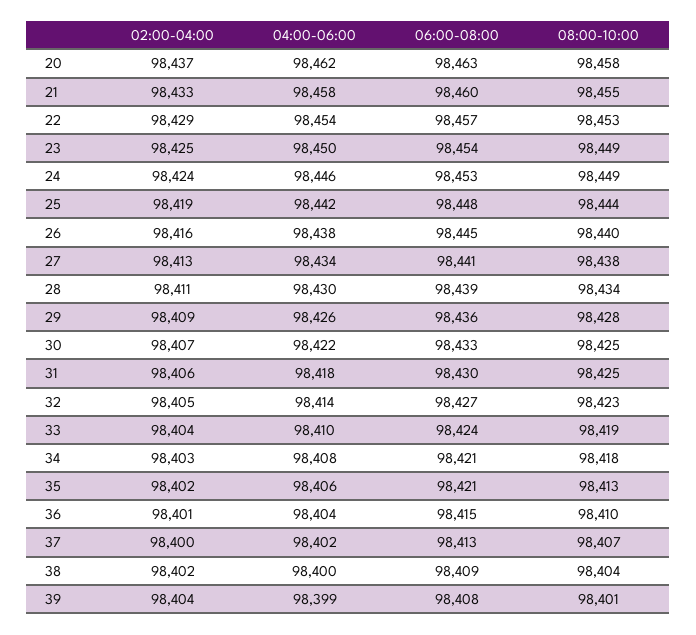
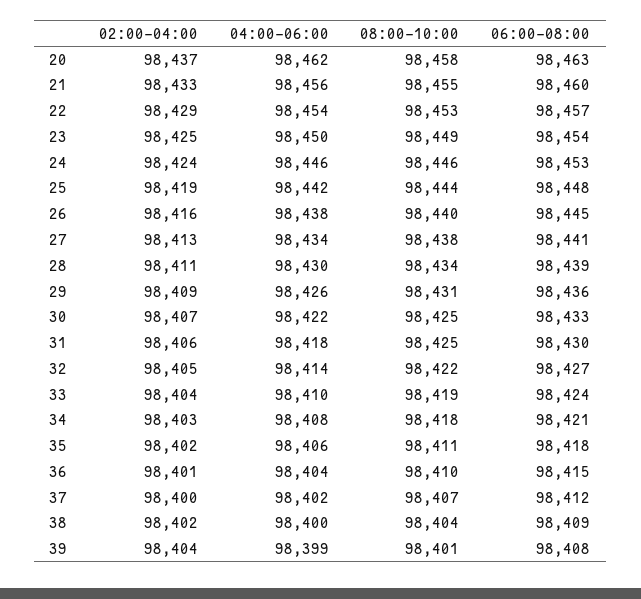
  {
    "02:00-04:00": {
      "20": 98437,
      "21": 98433,
      "22": 98429,
      "23": 98425,
      "24": 98424,
      "25": 98419,
      "26": 98416,
      "27": 98413,
      "28": 98411,
      "29": 98409,
      "30": 98407,
      "31": 98406,
      "32": 98405,
      "33": 98404,
      "34": 98403,
      "35": 98402,
      "36": 98401,
      "37": 98400,
      "38": 98402,
      "39": 98404
    },
    "04:00-06:00": {
      "20": 98462,
-     "21": 98458,
+     "21": 98456,
      "22": 98454,
      "23": 98450,
      "24": 98446,
      "25": 98442,
      "26": 98438,
      "27": 98434,
      "28": 98430,
      "29": 98426,
      "30": 98422,
      "31": 98418,
      "32": 98414,
      "33": 98410,
      "34": 98408,
      "35": 98406,
      "36": 98404,
      "37": 98402,
      "38": 98400,
      "39": 98399
    },
    "06:00-08:00": {
      "20": 98463,
      "21": 98460,
      "22": 98457,
      "23": 98454,
      "24": 98453,
      "25": 98448,
      "26": 98445,
      "27": 98441,
      "28": 98439,
      "29": 98436,
      "30": 98433,
      "31": 98430,
      "32": 98427,
      "33": 98424,
      "34": 98421,
-     "35": 98421,
+     "35": 98418,
      "36": 98415,
-     "37": 98413,
+     "37": 98412,
      "38": 98409,
      "39": 98408
    },
    "08:00-10:00": {
      "20": 98458,
      "21": 98455,
      "22": 98453,
      "23": 98449,
-     "24": 98449,
+     "24": 98446,
      "25": 98444,
      "26": 98440,
      "27": 98438,
      "28": 98434,
-     "29": 98428,
+     "29": 98431,
      "30": 98425,
      "31": 98425,
-     "32": 98423,
+     "32": 98422,
      "33": 98419,
      "34": 98418,
-     "35": 98413,
+     "35": 98411,
      "36": 98410,
      "37": 98407,
      "38": 98404,
      "39": 98401
    }
  }

